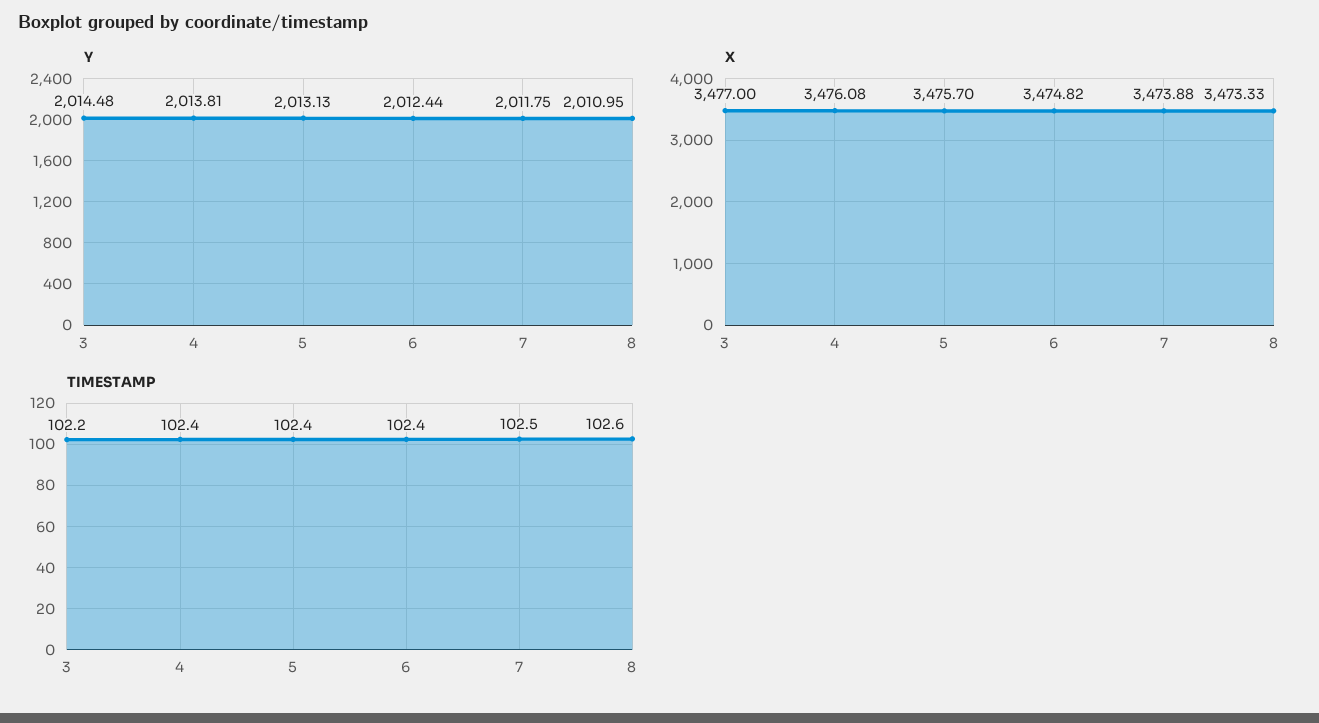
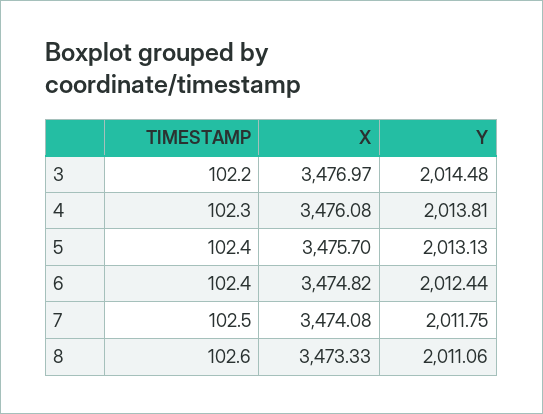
  {
    "Y": {
      "3": 2014.48,
      "4": 2013.81,
      "5": 2013.13,
      "6": 2012.44,
      "7": 2011.75,
-     "8": 2010.95
+     "8": 2011.06
    },
    "X": {
-     "3": 3477,
+     "3": 3476.97,
      "4": 3476.08,
      "5": 3475.7,
      "6": 3474.82,
-     "7": 3473.88,
+     "7": 3474.08,
      "8": 3473.33
    },
    "TIMESTAMP": {
      "3": 102.2,
-     "4": 102.4,
+     "4": 102.3,
      "5": 102.4,
      "6": 102.4,
      "7": 102.5,
      "8": 102.6
    }
  }

